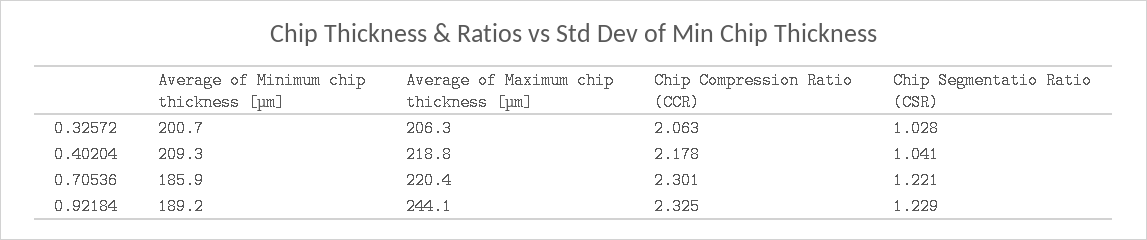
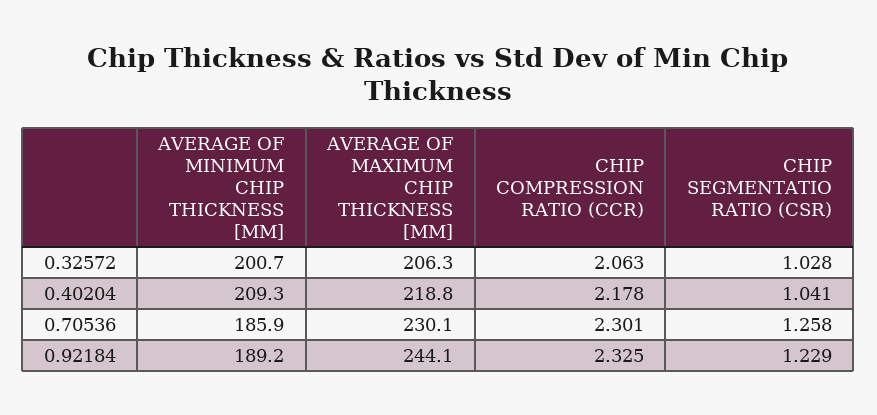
  {
    "Average of Minimum chip thickness [µm]": {
      "0.32572": 200.7,
      "0.40204": 209.3,
      "0.70536": 185.9,
      "0.92184": 189.2
    },
    "Average of Maximum chip thickness [µm]": {
      "0.32572": 206.3,
      "0.40204": 218.8,
-     "0.70536": 220.4,
+     "0.70536": 230.1,
      "0.92184": 244.1
    },
    "Chip Compression Ratio (CCR)": {
      "0.32572": 2.063,
      "0.40204": 2.178,
      "0.70536": 2.301,
      "0.92184": 2.325
    },
    "Chip Segmentatio Ratio (CSR)": {
      "0.32572": 1.028,
      "0.40204": 1.041,
-     "0.70536": 1.221,
+     "0.70536": 1.258,
      "0.92184": 1.229
    }
  }

